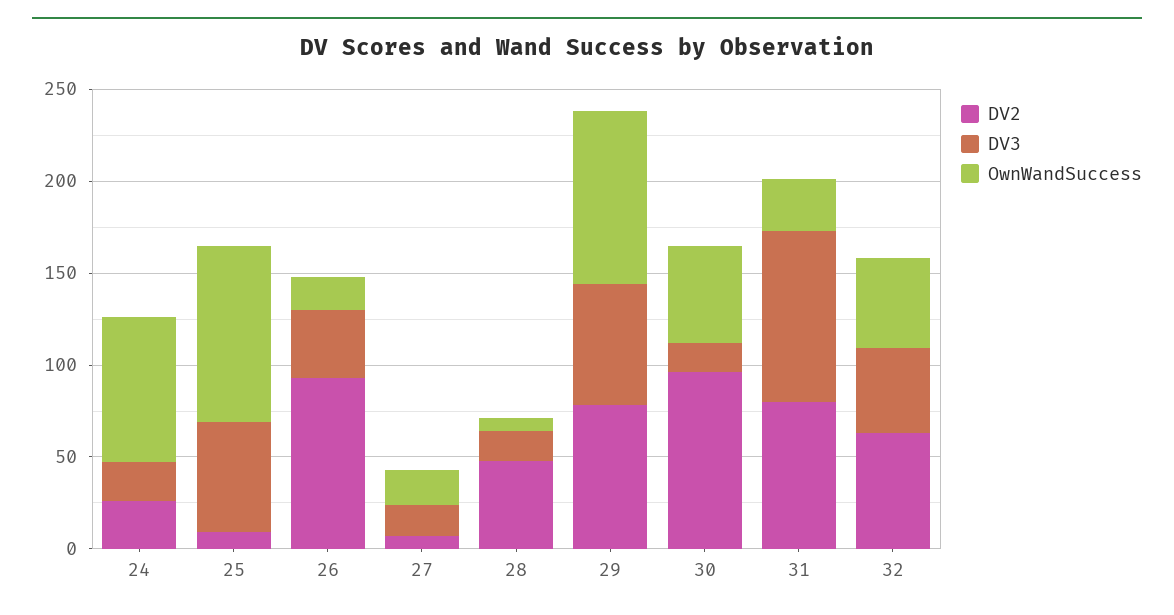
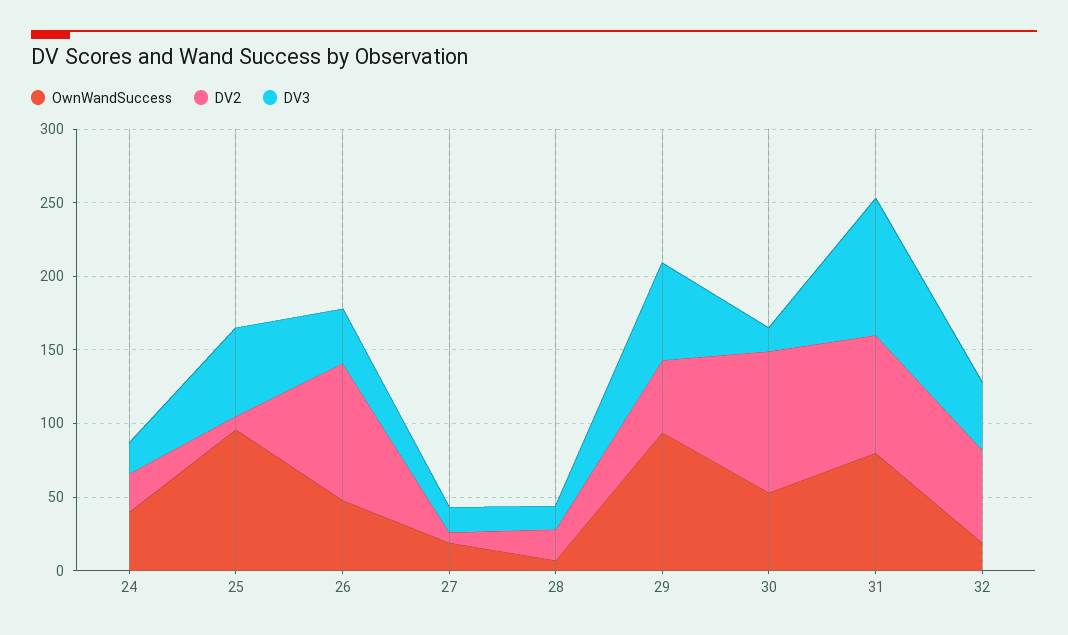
  {
    "DV2": {
      "24": 30,
      "25": 10,
      "26": 90,
      "27": 10,
-     "28": 50,
+     "28": 20,
-     "29": 80,
+     "29": 50,
      "30": 100,
      "31": 80,
      "32": 60
    },
    "DV3": {
      "24": 20,
      "25": 60,
      "26": 40,
      "27": 20,
      "28": 20,
      "29": 70,
      "30": 20,
      "31": 90,
      "32": 50
    },
    "OwnWandSuccess": {
-     "24": 80,
+     "24": 40,
      "25": 100,
-     "26": 20,
+     "26": 50,
      "27": 20,
      "28": 10,
      "29": 90,
      "30": 50,
-     "31": 30,
+     "31": 80,
-     "32": 50
+     "32": 20
    }
  }

